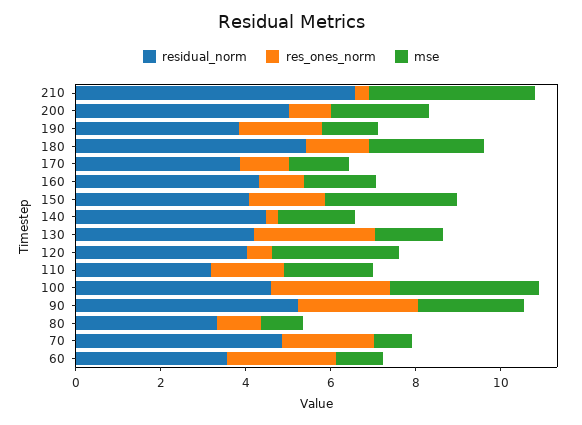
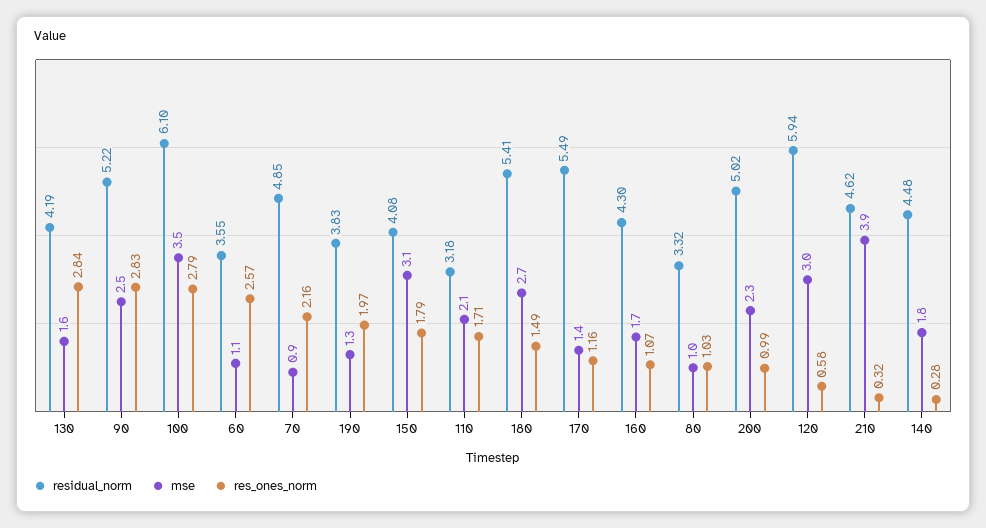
  {
    "residual_norm": {
-     "210": 6.5,
+     "210": 4.62,
      "200": 5.02,
      "190": 3.83,
      "180": 5.41,
-     "170": 4,
+     "170": 5.49,
      "160": 4.3,
      "150": 4.08,
      "140": 4.48,
      "130": 4.19,
-     "120": 4,
+     "120": 5.94,
      "110": 3.18,
-     "100": 4.5,
+     "100": 6.1,
      "90": 5.22,
      "80": 3.32,
      "70": 4.85,
      "60": 3.55
    },
    "res_ones_norm": {
      "210": 0.32,
      "200": 0.99,
      "190": 1.97,
      "180": 1.49,
      "170": 1.16,
      "160": 1.07,
      "150": 1.79,
      "140": 0.28,
      "130": 2.84,
      "120": 0.58,
      "110": 1.71,
      "100": 2.79,
      "90": 2.83,
      "80": 1.03,
      "70": 2.16,
      "60": 2.57
    },
    "mse": {
      "210": 3.9,
      "200": 2.3,
      "190": 1.3,
      "180": 2.7,
      "170": 1.4,
      "160": 1.7,
      "150": 3.1,
      "140": 1.8,
      "130": 1.6,
      "120": 3,
      "110": 2.1,
      "100": 3.5,
      "90": 2.5,
      "80": 1,
      "70": 0.9,
      "60": 1.1
    }
  }

